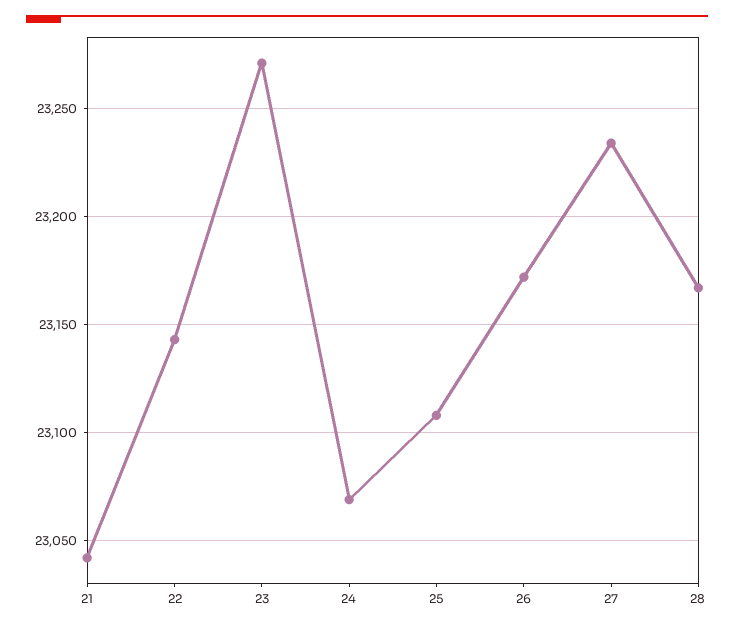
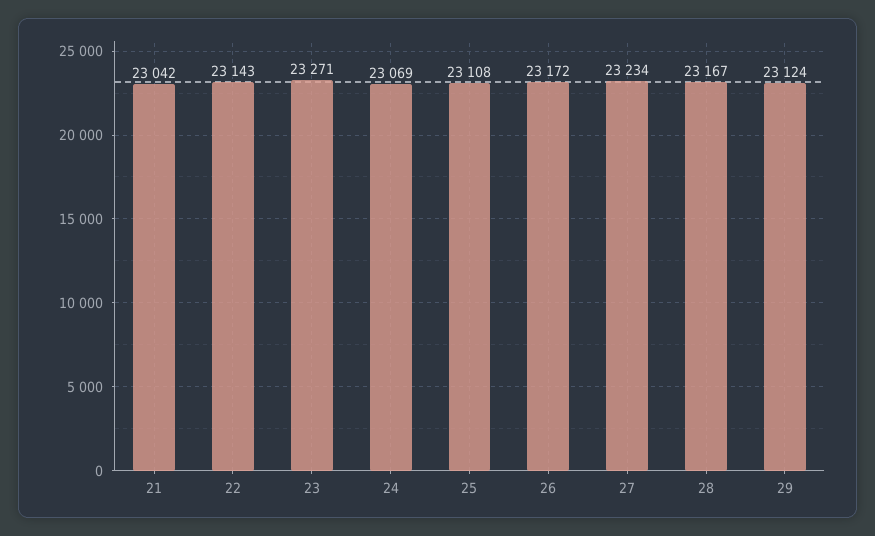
  {
    "21": 23042,
    "22": 23143,
    "23": 23271,
    "24": 23069,
    "25": 23108,
    "26": 23172,
    "27": 23234,
-   "28": 23167
+   "28": 23167,
+   "29": 23124
  }

